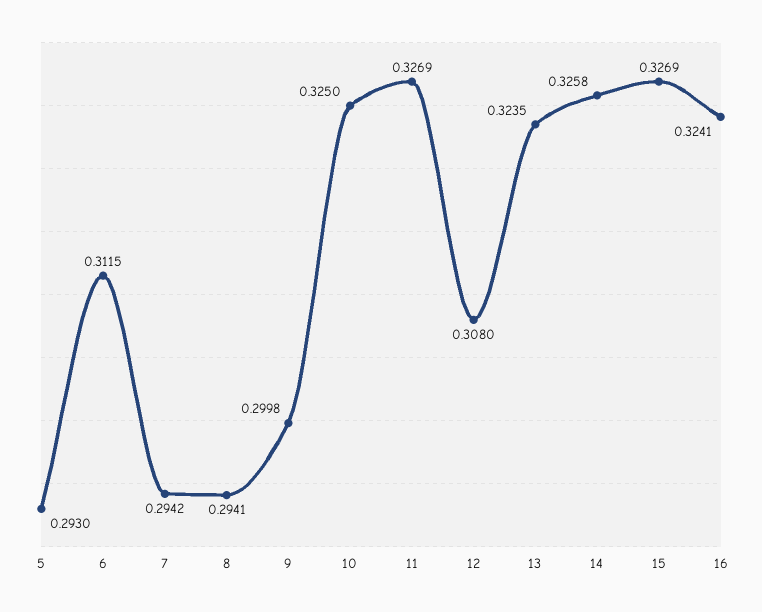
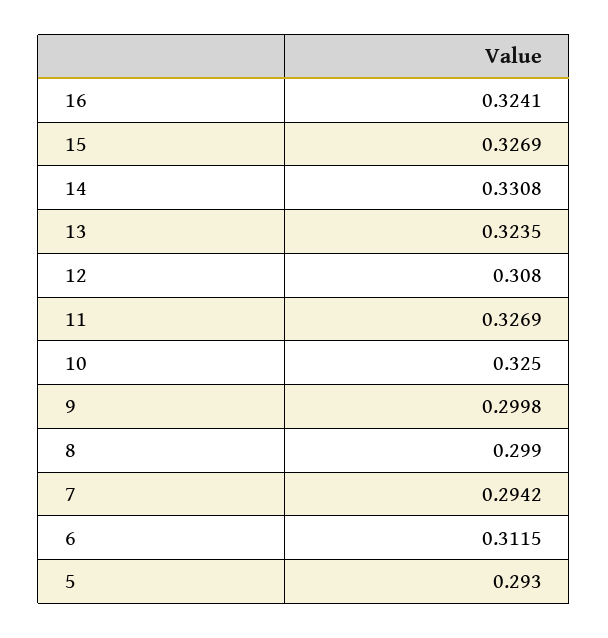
  {
    "5": 0.293,
    "6": 0.3115,
    "7": 0.2942,
-   "8": 0.2941,
+   "8": 0.299,
    "9": 0.2998,
    "10": 0.325,
    "11": 0.3269,
    "12": 0.308,
    "13": 0.3235,
-   "14": 0.3258,
+   "14": 0.3308,
    "15": 0.3269,
    "16": 0.3241
  }

